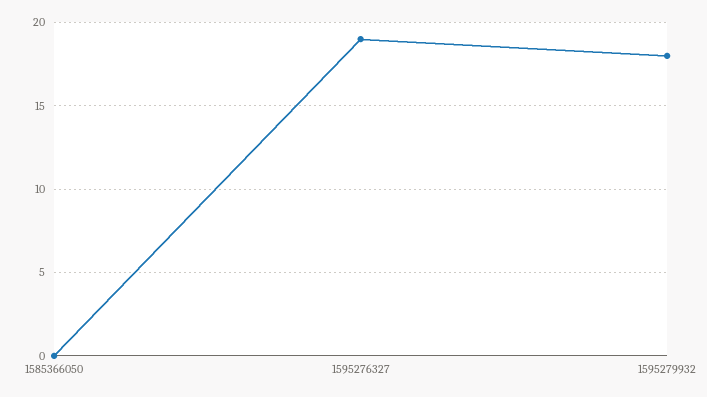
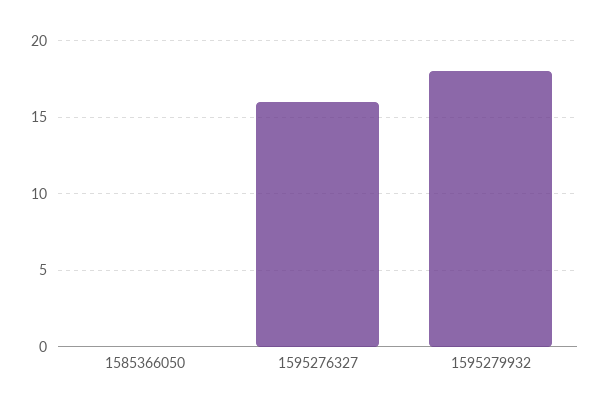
  {
    "1585366050": 0,
-   "1595276327": 19,
+   "1595276327": 16,
    "1595279932": 18
  }

